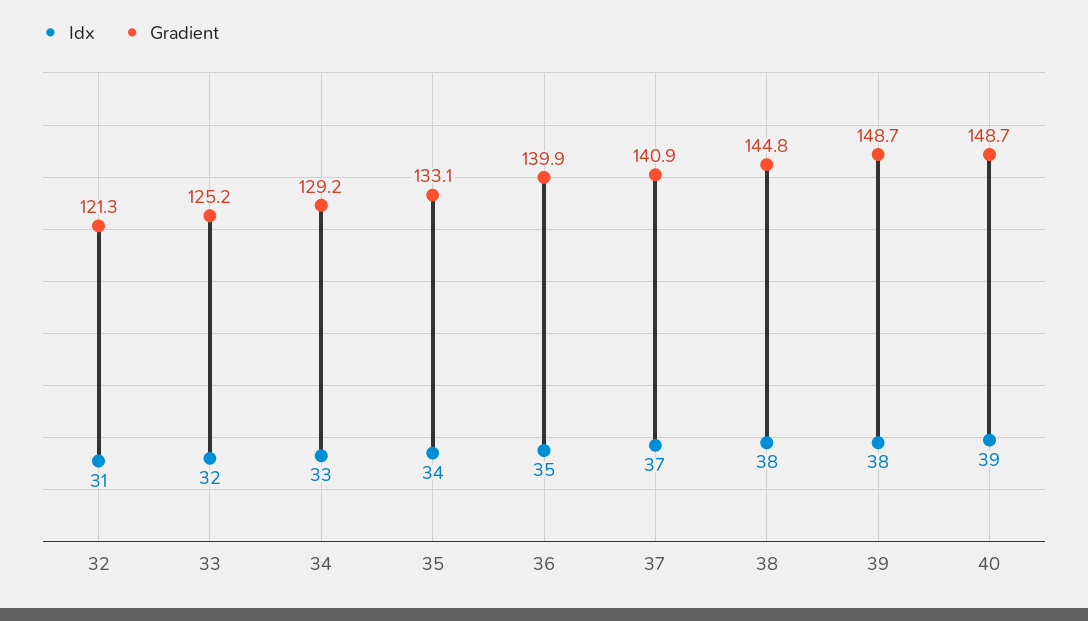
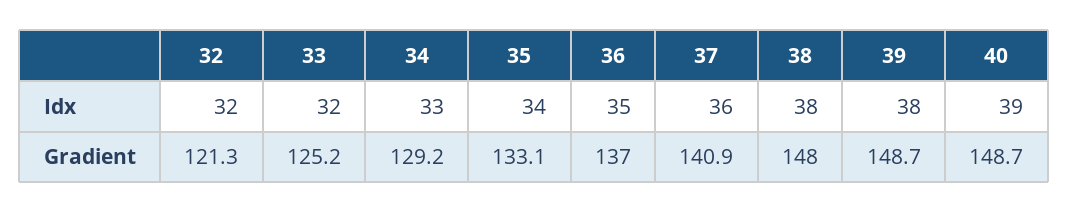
  {
    "Idx": {
-     "32": 31,
+     "32": 32,
      "33": 32,
      "34": 33,
      "35": 34,
      "36": 35,
-     "37": 37,
+     "37": 36,
      "38": 38,
      "39": 38,
      "40": 39
    },
    "Gradient": {
      "32": 121.3,
      "33": 125.2,
      "34": 129.2,
      "35": 133.1,
-     "36": 139.9,
+     "36": 137,
      "37": 140.9,
-     "38": 144.8,
+     "38": 148,
      "39": 148.7,
      "40": 148.7
    }
  }

